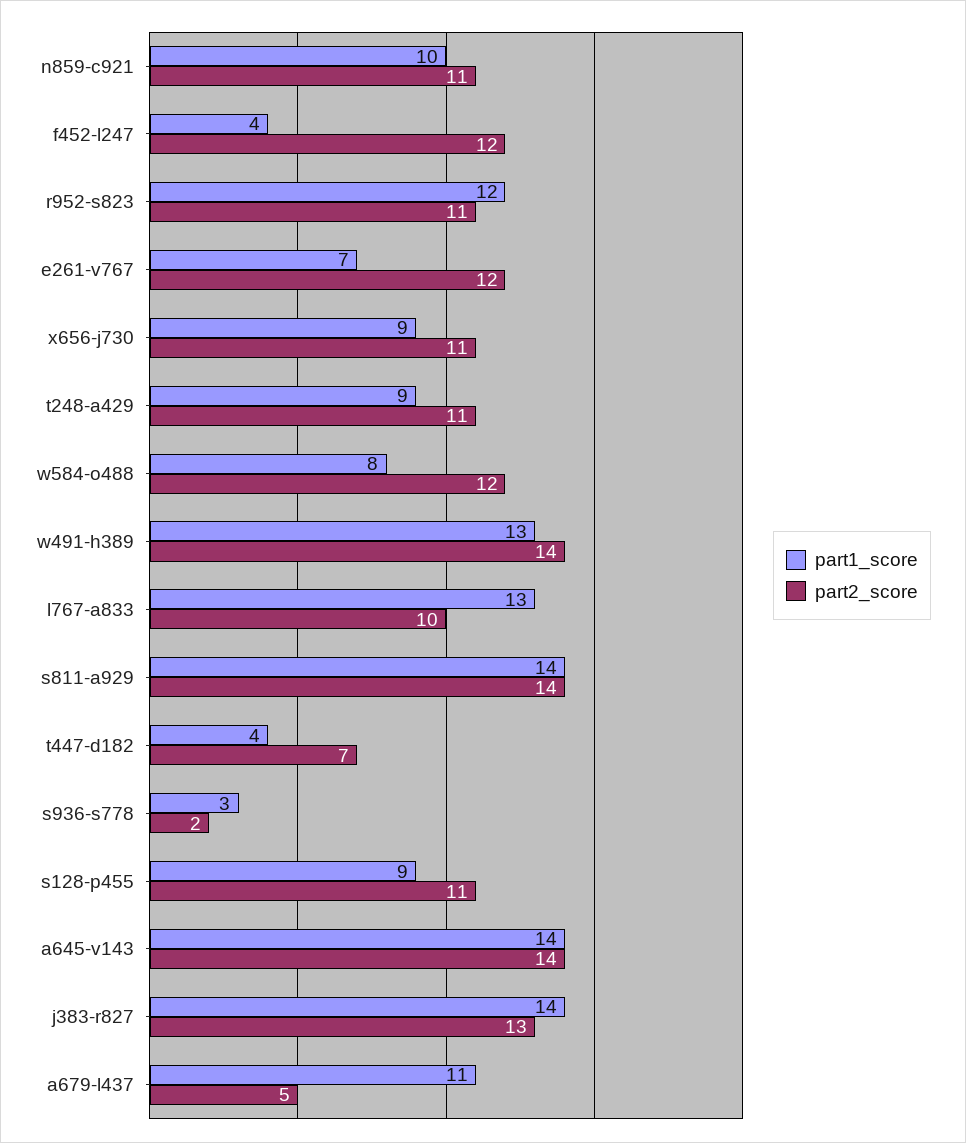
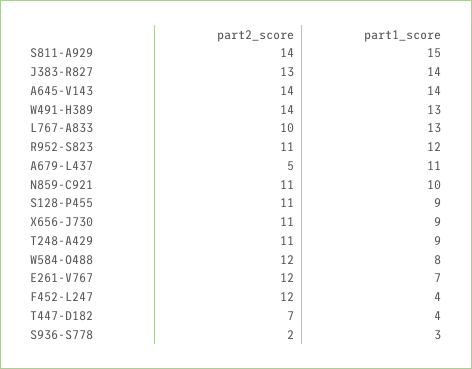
  {
    "part1_score": {
      "n859-c921": 10,
      "f452-l247": 4,
      "r952-s823": 12,
      "e261-v767": 7,
      "x656-j730": 9,
      "t248-a429": 9,
      "w584-o488": 8,
      "w491-h389": 13,
      "l767-a833": 13,
-     "s811-a929": 14,
+     "s811-a929": 15,
      "t447-d182": 4,
      "s936-s778": 3,
      "s128-p455": 9,
      "a645-v143": 14,
      "j383-r827": 14,
      "a679-l437": 11
    },
    "part2_score": {
      "n859-c921": 11,
      "f452-l247": 12,
      "r952-s823": 11,
      "e261-v767": 12,
      "x656-j730": 11,
      "t248-a429": 11,
      "w584-o488": 12,
      "w491-h389": 14,
      "l767-a833": 10,
      "s811-a929": 14,
      "t447-d182": 7,
      "s936-s778": 2,
      "s128-p455": 11,
      "a645-v143": 14,
      "j383-r827": 13,
      "a679-l437": 5
    }
  }

